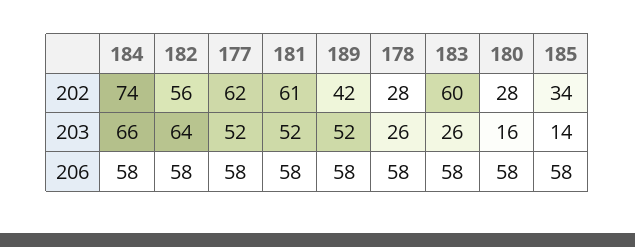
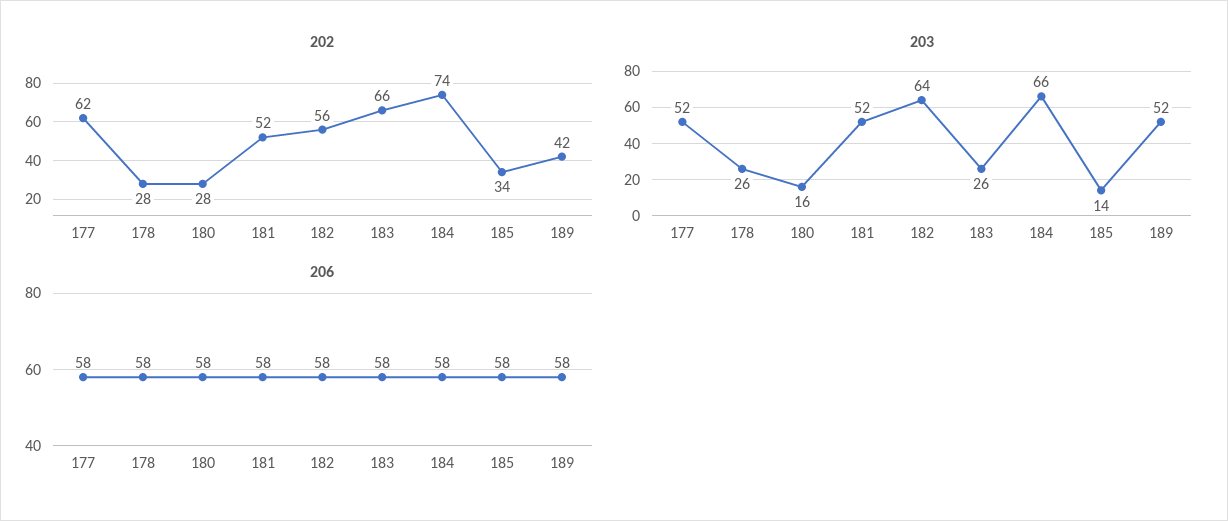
  {
    "202": {
      "184": 74,
      "182": 56,
      "177": 62,
-     "181": 61,
+     "181": 52,
      "189": 42,
      "178": 28,
-     "183": 60,
+     "183": 66,
      "180": 28,
      "185": 34
    },
    "203": {
      "184": 66,
      "182": 64,
      "177": 52,
      "181": 52,
      "189": 52,
      "178": 26,
      "183": 26,
      "180": 16,
      "185": 14
    },
    "206": {
      "184": 58,
      "182": 58,
      "177": 58,
      "181": 58,
      "189": 58,
      "178": 58,
      "183": 58,
      "180": 58,
      "185": 58
    }
  }

